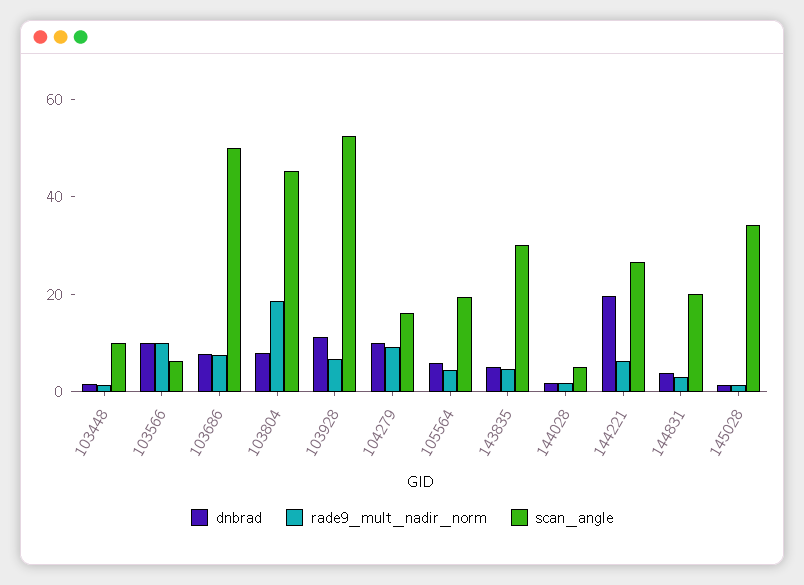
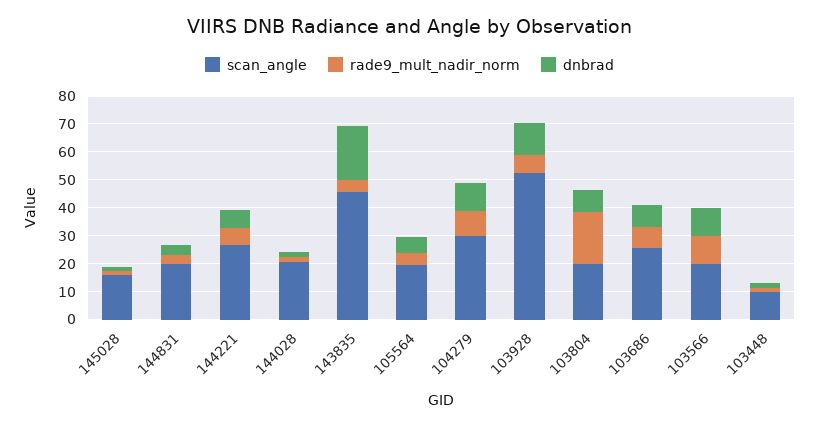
  {
    "dnbrad": {
      "103448": 0,
      "103566": 10,
      "103686": 10,
      "103804": 10,
      "103928": 10,
      "104279": 10,
      "105564": 5,
-     "143835": 5,
+     "143835": 20,
      "144028": 0,
-     "144221": 20,
+     "144221": 5,
      "144831": 5,
      "145028": 0
    },
    "rade9_mult_nadir_norm": {
      "103448": 0,
      "103566": 10,
      "103686": 10,
      "103804": 20,
      "103928": 5,
      "104279": 10,
      "105564": 5,
      "143835": 5,
      "144028": 0,
      "144221": 5,
      "144831": 5,
      "145028": 0
    },
    "scan_angle": {
      "103448": 10,
-     "103566": 5,
+     "103566": 20,
-     "103686": 50,
+     "103686": 25,
-     "103804": 45,
+     "103804": 20,
      "103928": 50,
-     "104279": 15,
+     "104279": 30,
      "105564": 20,
-     "143835": 30,
+     "143835": 45,
-     "144028": 5,
+     "144028": 20,
      "144221": 25,
      "144831": 20,
-     "145028": 35
+     "145028": 15
    }
  }

